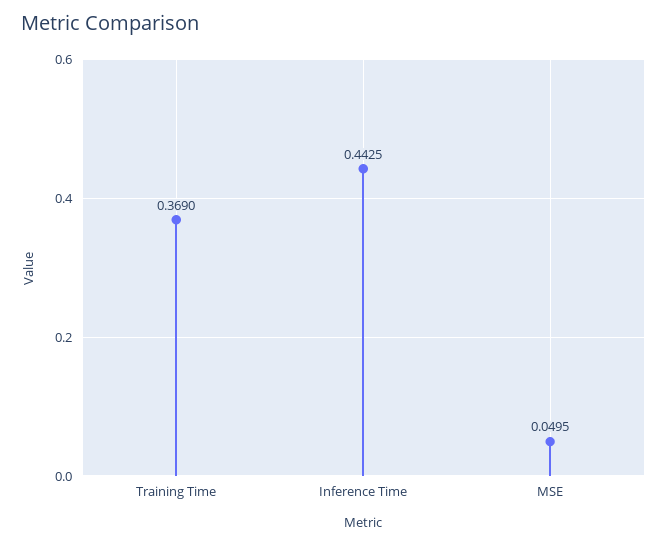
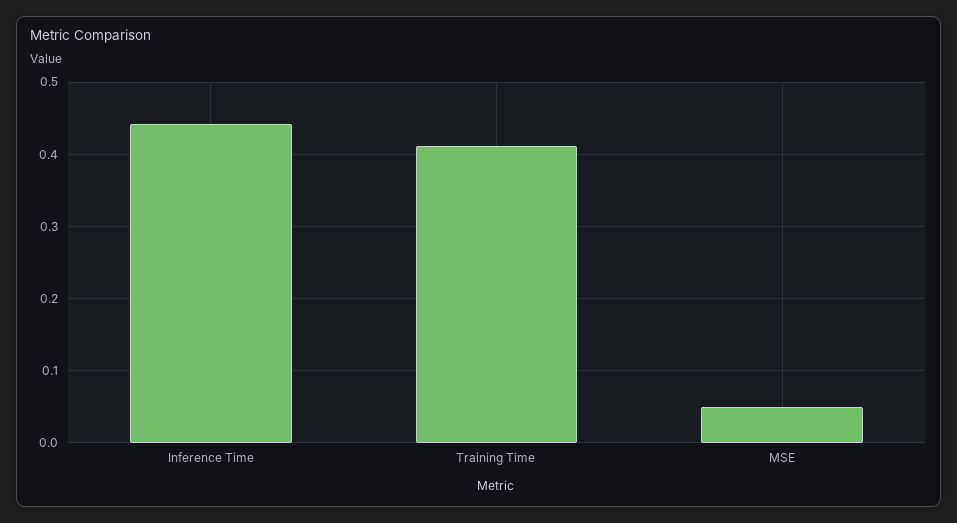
  {
-   "Training Time": 0.369,
+   "Training Time": 0.41,
    "Inference Time": 0.4425,
    "MSE": 0.0495
  }

